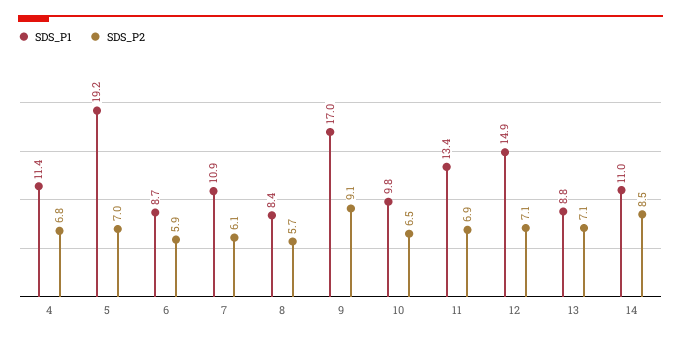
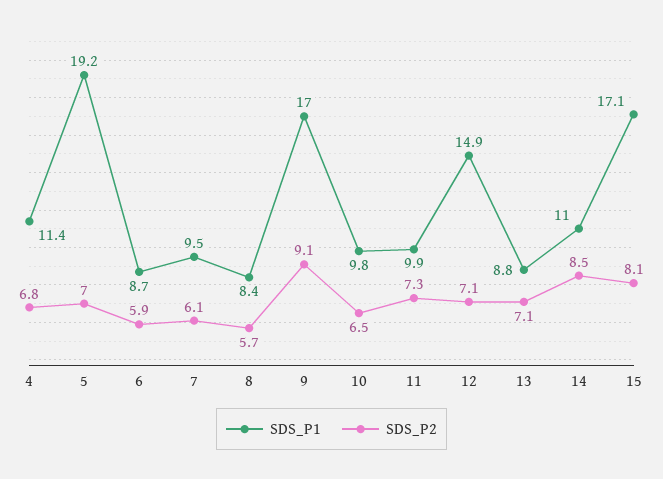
  {
    "SDS_P1": {
      "4": 11.4,
      "5": 19.2,
      "6": 8.7,
-     "7": 10.9,
+     "7": 9.5,
      "8": 8.4,
      "9": 17,
      "10": 9.8,
-     "11": 13.4,
+     "11": 9.9,
      "12": 14.9,
      "13": 8.8,
-     "14": 11
+     "14": 11,
+     "15": 17.1
    },
    "SDS_P2": {
      "4": 6.8,
      "5": 7,
      "6": 5.9,
      "7": 6.1,
      "8": 5.7,
      "9": 9.1,
      "10": 6.5,
-     "11": 6.9,
+     "11": 7.3,
      "12": 7.1,
      "13": 7.1,
-     "14": 8.5
+     "14": 8.5,
+     "15": 8.1
    }
  }

